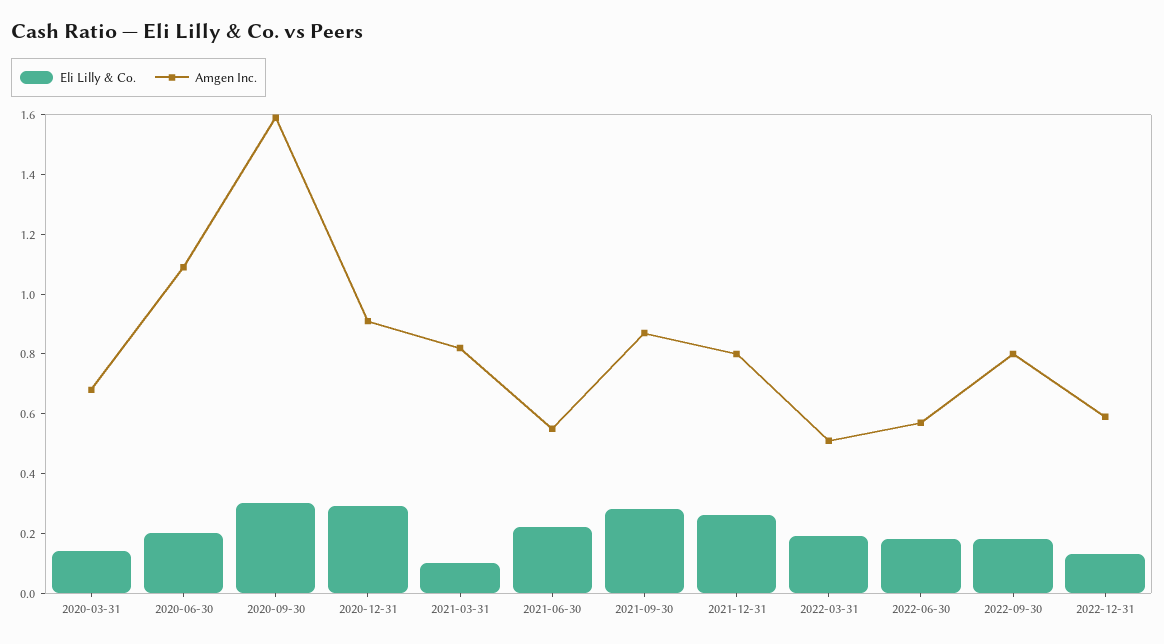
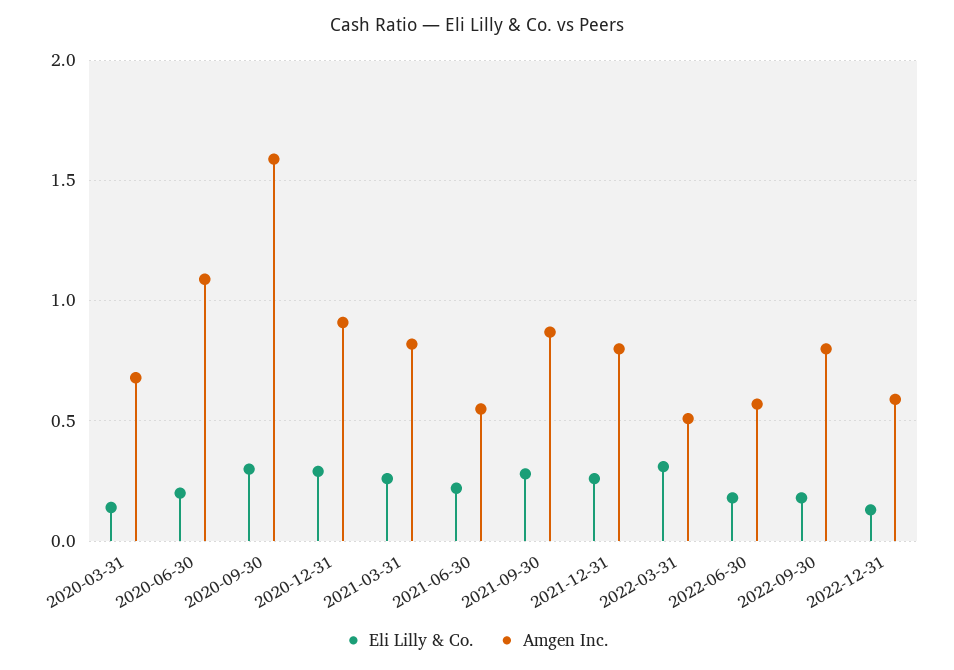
  {
    "Eli Lilly & Co.": {
      "2020-03-31": 0.15,
      "2020-06-30": 0.2,
      "2020-09-30": 0.3,
      "2020-12-31": 0.3,
-     "2021-03-31": 0.1,
+     "2021-03-31": 0.25,
      "2021-06-30": 0.2,
      "2021-09-30": 0.3,
      "2021-12-31": 0.25,
-     "2022-03-31": 0.2,
+     "2022-03-31": 0.3,
      "2022-06-30": 0.2,
      "2022-09-30": 0.2,
      "2022-12-31": 0.15
    },
    "Amgen Inc.": {
      "2020-03-31": 0.7,
      "2020-06-30": 1.1,
      "2020-09-30": 1.6,
      "2020-12-31": 0.9,
      "2021-03-31": 0.8,
      "2021-06-30": 0.55,
      "2021-09-30": 0.85,
      "2021-12-31": 0.8,
      "2022-03-31": 0.5,
      "2022-06-30": 0.55,
      "2022-09-30": 0.8,
      "2022-12-31": 0.6
    }
  }

